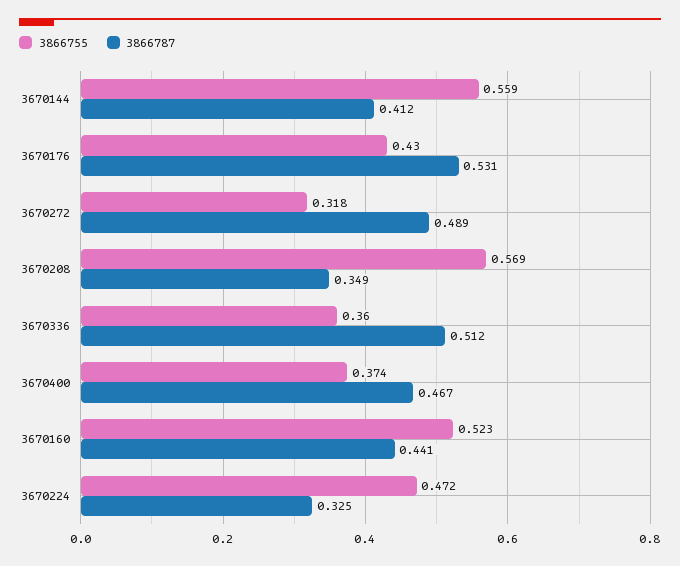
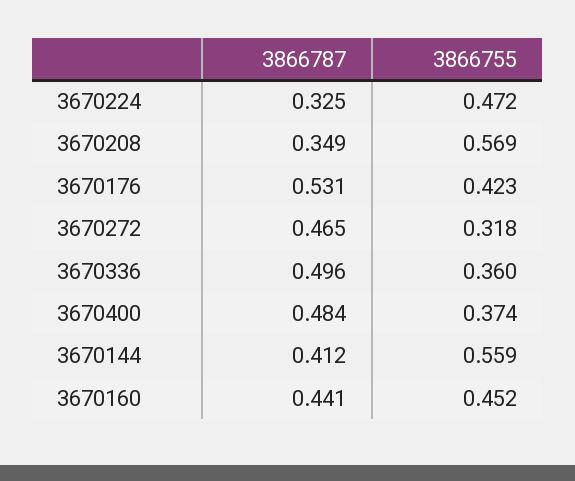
  {
    "3866755": {
      "3670144": 0.559,
-     "3670176": 0.43,
+     "3670176": 0.423,
      "3670272": 0.318,
      "3670208": 0.569,
      "3670336": 0.36,
      "3670400": 0.374,
-     "3670160": 0.523,
+     "3670160": 0.452,
      "3670224": 0.472
    },
    "3866787": {
      "3670144": 0.412,
      "3670176": 0.531,
-     "3670272": 0.489,
+     "3670272": 0.465,
      "3670208": 0.349,
-     "3670336": 0.512,
+     "3670336": 0.496,
-     "3670400": 0.467,
+     "3670400": 0.484,
      "3670160": 0.441,
      "3670224": 0.325
    }
  }

